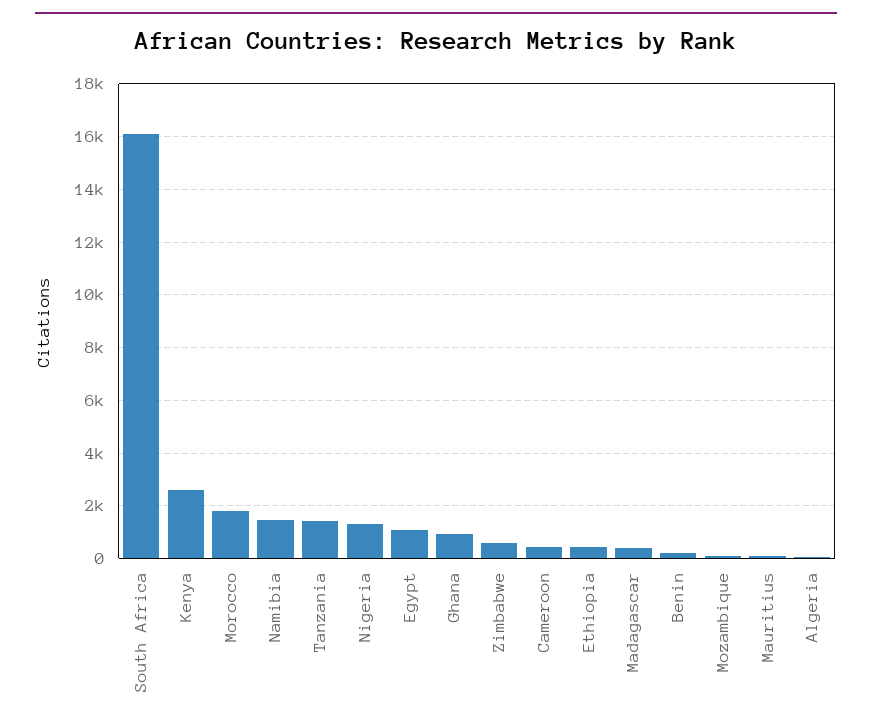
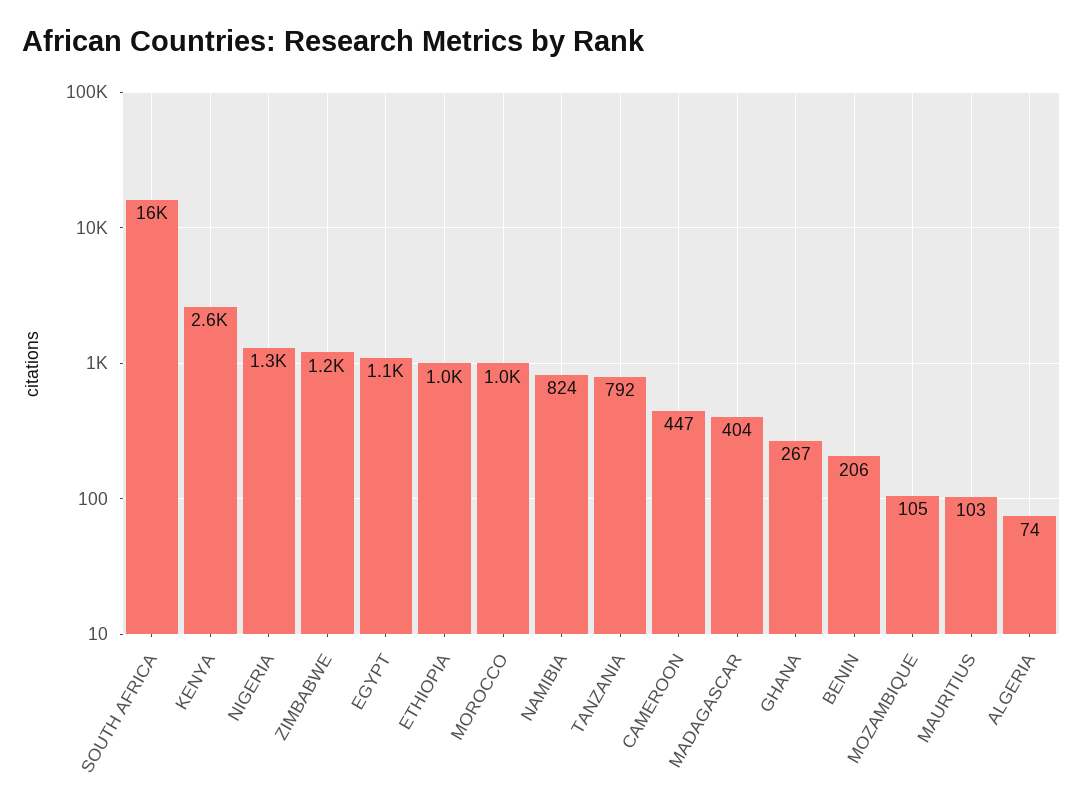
  {
    "South Africa": 16000,
    "Kenya": 2600,
-   "Morocco": 1750,
+   "Morocco": 1000,
-   "Namibia": 1500,
+   "Namibia": 824,
-   "Tanzania": 1500,
+   "Tanzania": 792,
    "Nigeria": 1300,
    "Egypt": 1100,
-   "Ghana": 1000,
+   "Ghana": 267,
-   "Zimbabwe": 500,
+   "Zimbabwe": 1200,
    "Cameroon": 447,
-   "Ethiopia": 500,
+   "Ethiopia": 1000,
    "Madagascar": 404,
    "Benin": 206,
    "Mozambique": 105,
    "Mauritius": 103,
    "Algeria": 74
  }

